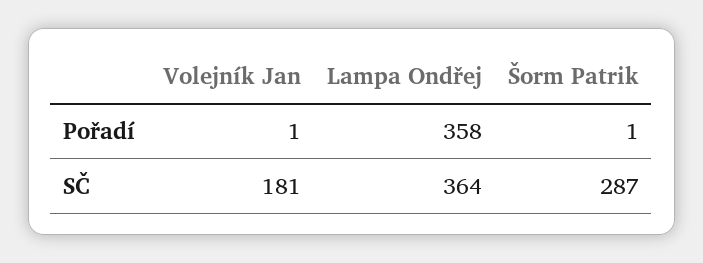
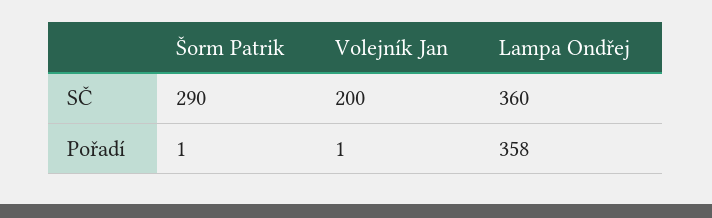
  {
    "Volejník Jan": {
      "Pořadí": 1,
-     "SČ": 181
+     "SČ": 200
    },
    "Lampa Ondřej": {
      "Pořadí": 358,
-     "SČ": 364
+     "SČ": 360
    },
    "Šorm Patrik": {
      "Pořadí": 1,
-     "SČ": 287
+     "SČ": 290
    }
  }

